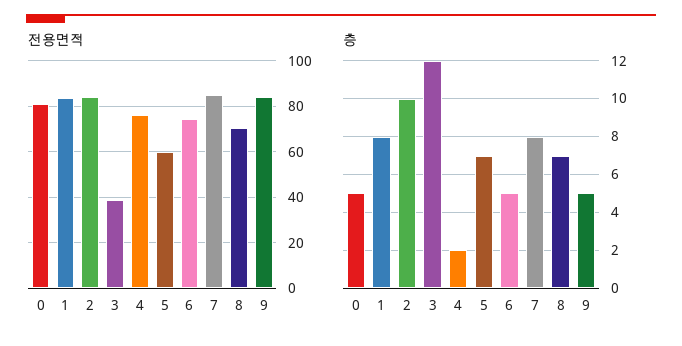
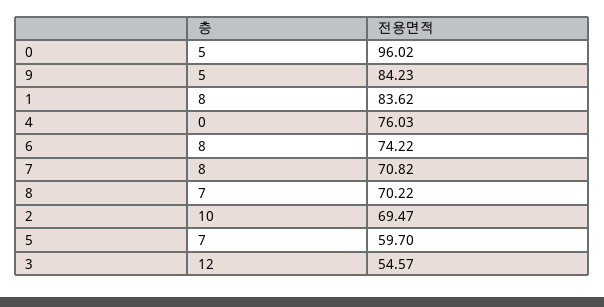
  {
    "전용면적": {
-     "0": 80,
+     "0": 96.02,
      "1": 83.62,
-     "2": 85,
+     "2": 69.47,
-     "3": 40,
+     "3": 54.57,
      "4": 76.03,
      "5": 59.7,
      "6": 74.22,
-     "7": 85,
+     "7": 70.82,
      "8": 70.22,
      "9": 84.23
    },
    "층": {
      "0": 5,
      "1": 8,
      "2": 10,
      "3": 12,
-     "4": 2,
+     "4": 0,
      "5": 7,
-     "6": 5,
+     "6": 8,
      "7": 8,
      "8": 7,
      "9": 5
    }
  }

